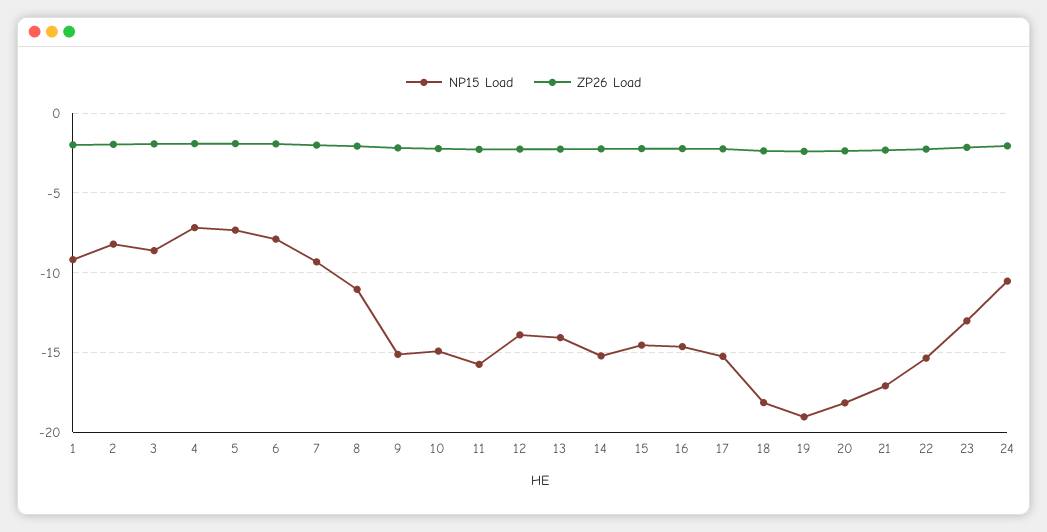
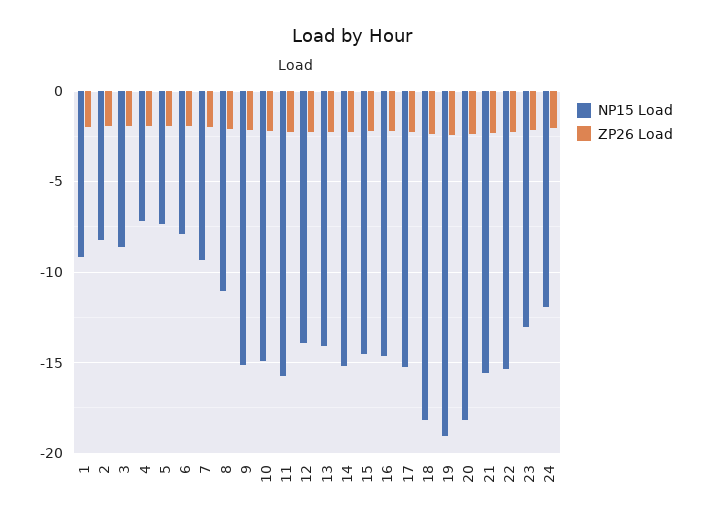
  {
    "NP15 Load": {
      "1": -9,
      "2": -8,
      "3": -8.5,
      "4": -7,
      "5": -7.5,
      "6": -8,
      "7": -9.5,
      "8": -11,
      "9": -15,
      "10": -15,
      "11": -16,
      "12": -14,
      "13": -14,
      "14": -15,
      "15": -14.5,
      "16": -14.5,
      "17": -15.5,
      "18": -18,
      "19": -19,
      "20": -18,
-     "21": -17,
+     "21": -15.5,
      "22": -15.5,
      "23": -13,
-     "24": -10.5
+     "24": -12
    },
    "ZP26 Load": {
      "1": -2,
      "2": -2,
      "3": -2,
      "4": -2,
      "5": -2,
      "6": -2,
      "7": -2,
      "8": -2,
      "9": -2,
      "10": -2,
      "11": -2.5,
      "12": -2.5,
      "13": -2.5,
      "14": -2,
      "15": -2,
      "16": -2,
      "17": -2,
      "18": -2.5,
      "19": -2.5,
      "20": -2.5,
      "21": -2.5,
      "22": -2.5,
      "23": -2,
      "24": -2
    }
  }

